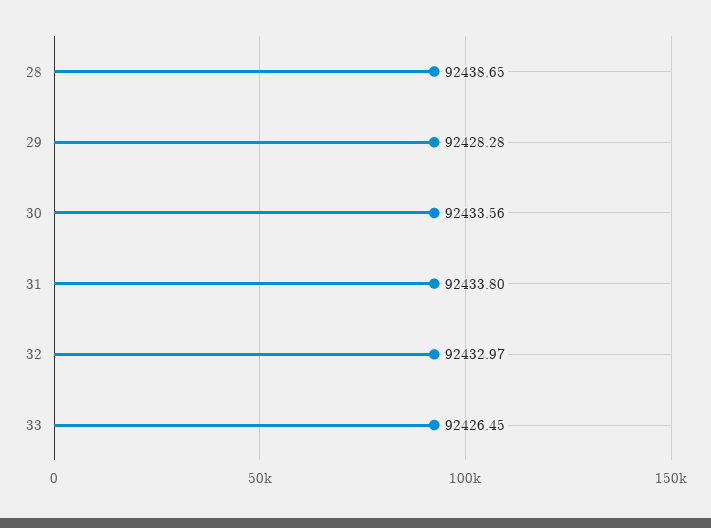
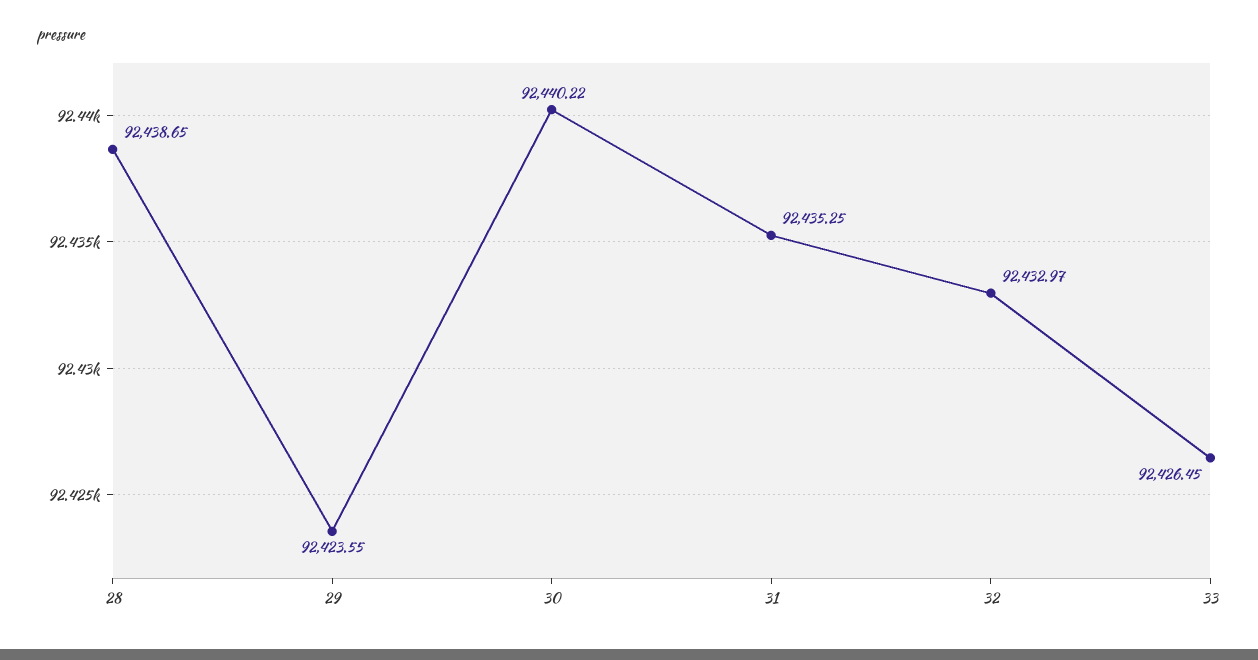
  {
    "28": 92438.65,
-   "29": 92428.28,
+   "29": 92423.55,
-   "30": 92433.56,
+   "30": 92440.22,
-   "31": 92433.8,
+   "31": 92435.25,
    "32": 92432.97,
    "33": 92426.45
  }

